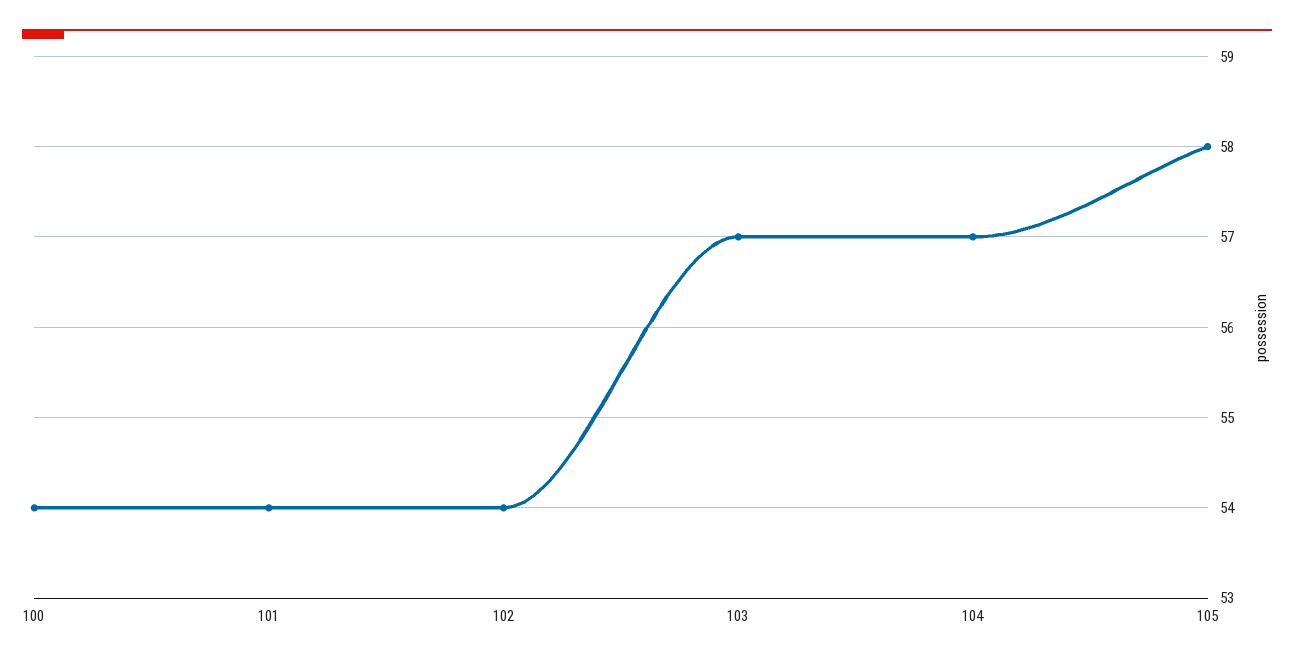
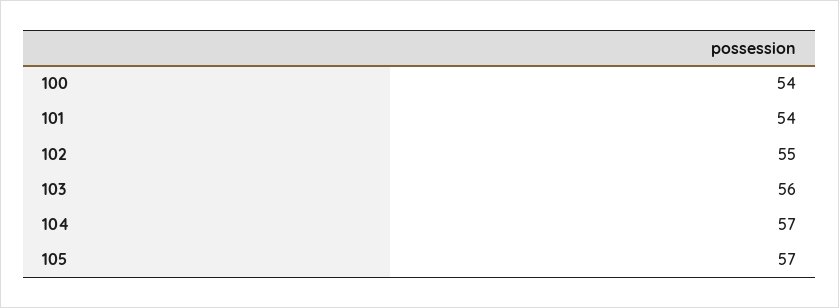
  {
    "100": 54,
    "101": 54,
-   "102": 54,
+   "102": 55,
-   "103": 57,
+   "103": 56,
    "104": 57,
-   "105": 58
+   "105": 57
  }

